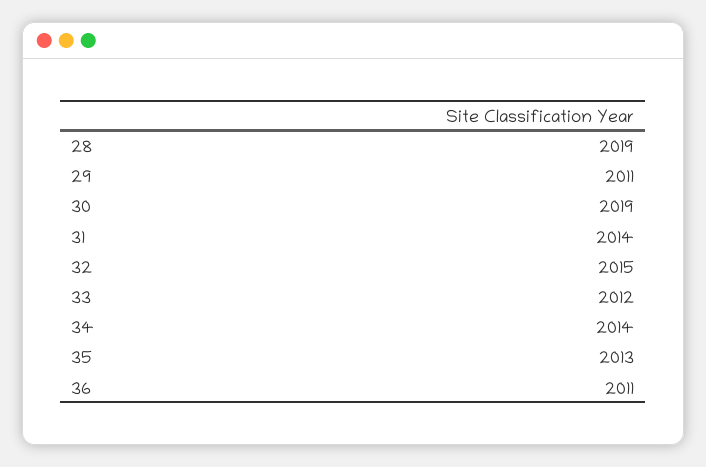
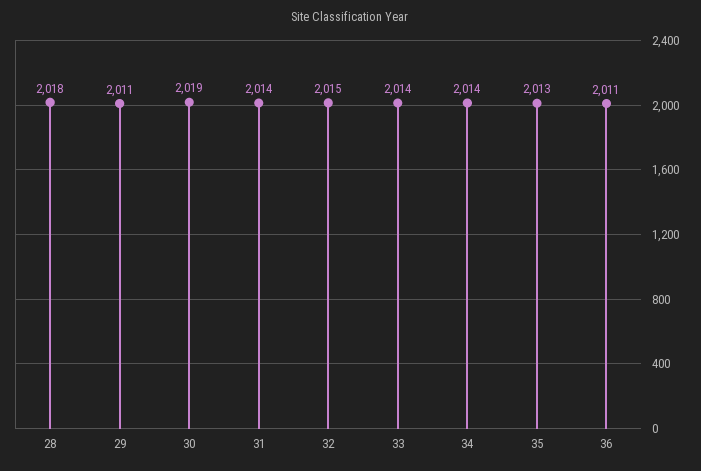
  {
-   "28": 2019,
+   "28": 2018,
    "29": 2011,
    "30": 2019,
    "31": 2014,
    "32": 2015,
-   "33": 2012,
+   "33": 2014,
    "34": 2014,
    "35": 2013,
    "36": 2011
  }

